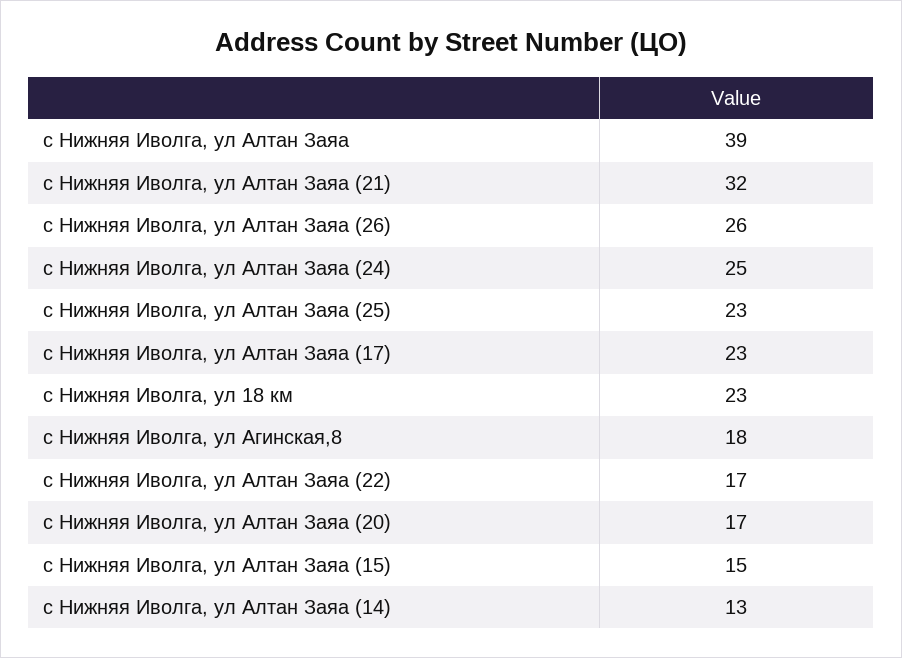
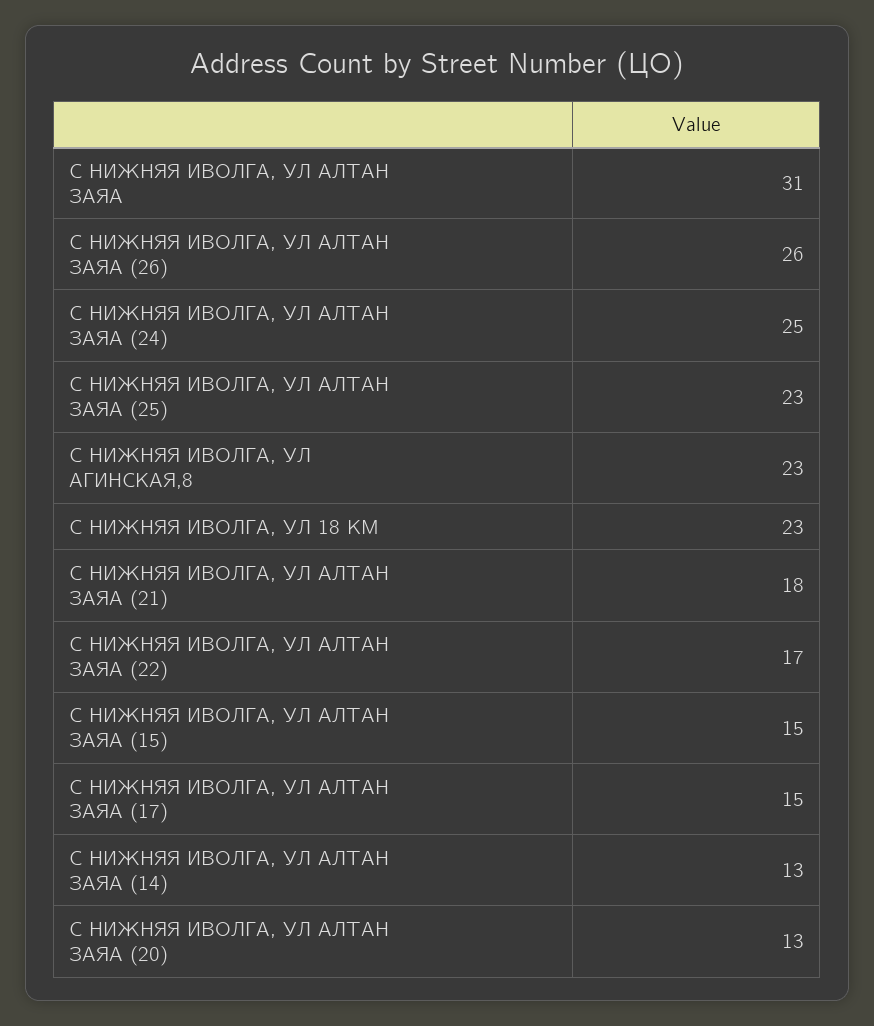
  {
-   "с Нижняя Иволга, ул Алтан Заяа": 39,
+   "с Нижняя Иволга, ул Алтан Заяа": 31,
-   "с Нижняя Иволга, ул Алтан Заяа (21)": 32,
+   "с Нижняя Иволга, ул Алтан Заяа (21)": 18,
    "с Нижняя Иволга, ул Алтан Заяа (26)": 26,
    "с Нижняя Иволга, ул Алтан Заяа (24)": 25,
    "с Нижняя Иволга, ул Алтан Заяа (25)": 23,
-   "с Нижняя Иволга, ул Алтан Заяа (17)": 23,
+   "с Нижняя Иволга, ул Алтан Заяа (17)": 15,
    "с Нижняя Иволга, ул 18 км": 23,
-   "с Нижняя Иволга, ул Агинская,8": 18,
+   "с Нижняя Иволга, ул Агинская,8": 23,
    "с Нижняя Иволга, ул Алтан Заяа (22)": 17,
-   "с Нижняя Иволга, ул Алтан Заяа (20)": 17,
+   "с Нижняя Иволга, ул Алтан Заяа (20)": 13,
    "с Нижняя Иволга, ул Алтан Заяа (15)": 15,
    "с Нижняя Иволга, ул Алтан Заяа (14)": 13
  }

